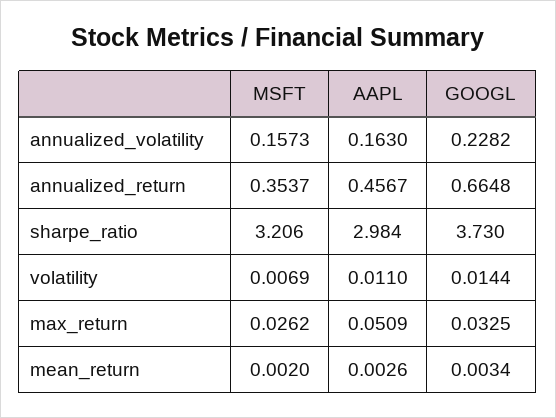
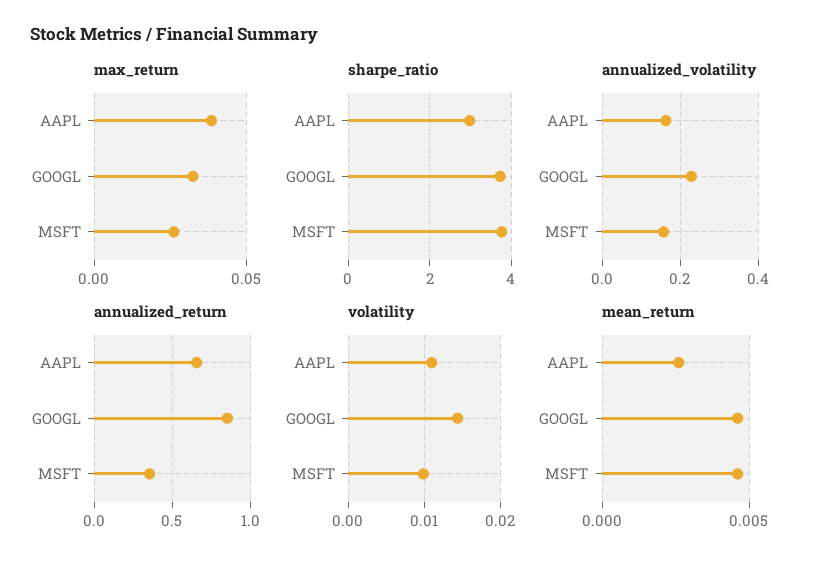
  {
    "annualized_volatility": {
      "MSFT": 0.1573,
      "AAPL": 0.163,
      "GOOGL": 0.2282
    },
    "annualized_return": {
      "MSFT": 0.3537,
-     "AAPL": 0.4567,
+     "AAPL": 0.65,
-     "GOOGL": 0.6648
+     "GOOGL": 0.85
    },
    "sharpe_ratio": {
-     "MSFT": 3.206,
+     "MSFT": 3.8,
      "AAPL": 2.984,
      "GOOGL": 3.73
    },
    "volatility": {
-     "MSFT": 0.0069,
+     "MSFT": 0.01,
      "AAPL": 0.011,
      "GOOGL": 0.0144
    },
    "max_return": {
      "MSFT": 0.0262,
-     "AAPL": 0.0509,
+     "AAPL": 0.04,
      "GOOGL": 0.0325
    },
    "mean_return": {
-     "MSFT": 0.002,
+     "MSFT": 0.0045,
      "AAPL": 0.0026,
-     "GOOGL": 0.0034
+     "GOOGL": 0.0045
    }
  }

